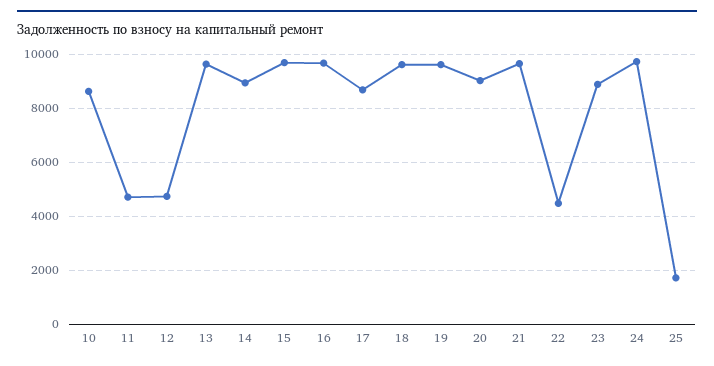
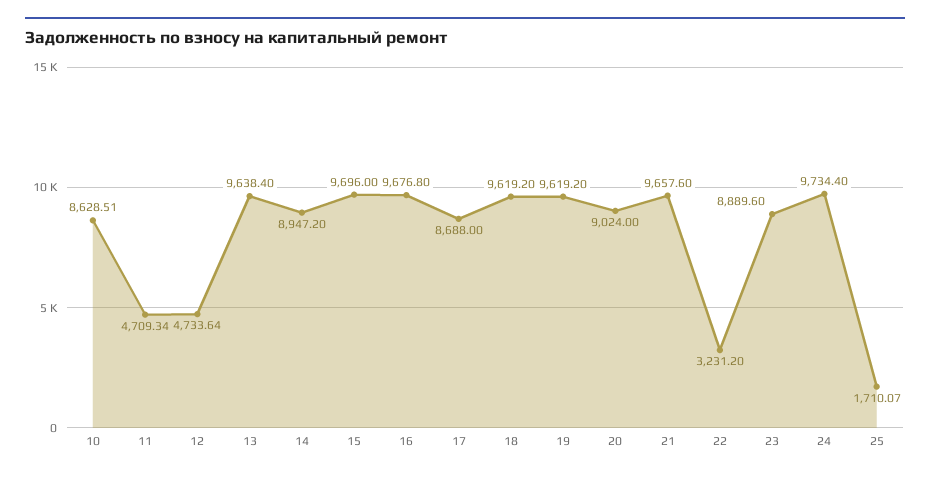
  {
    "10": 8628.51,
    "11": 4709.34,
    "12": 4733.64,
    "13": 9638.4,
    "14": 8947.2,
    "15": 9696,
    "16": 9676.8,
    "17": 8688,
    "18": 9619.2,
    "19": 9619.2,
    "20": 9024,
    "21": 9657.6,
-   "22": 4500,
+   "22": 3231.2,
    "23": 8889.6,
    "24": 9734.4,
    "25": 1710.07
  }

